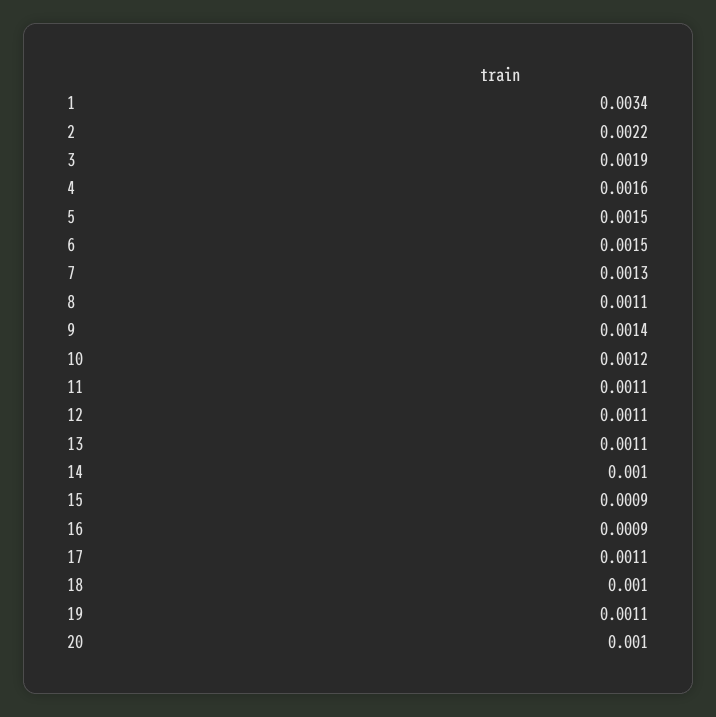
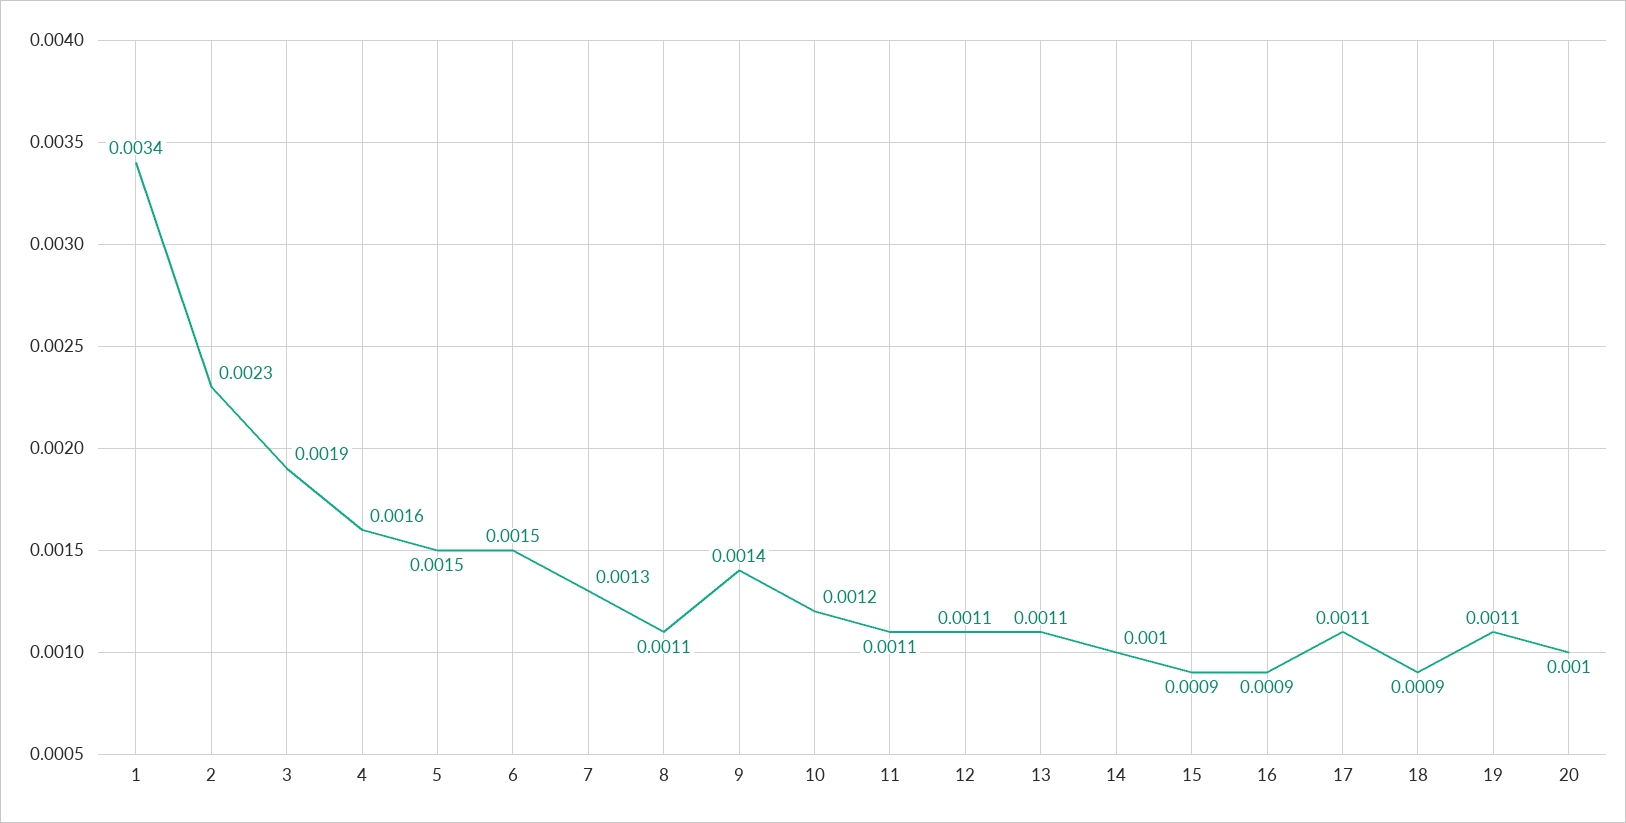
  {
    "1": 0.0034,
-   "2": 0.0022,
+   "2": 0.0023,
    "3": 0.0019,
    "4": 0.0016,
    "5": 0.0015,
    "6": 0.0015,
    "7": 0.0013,
    "8": 0.0011,
    "9": 0.0014,
    "10": 0.0012,
    "11": 0.0011,
    "12": 0.0011,
    "13": 0.0011,
    "14": 0.001,
    "15": 0.0009,
    "16": 0.0009,
    "17": 0.0011,
-   "18": 0.001,
+   "18": 0.0009,
    "19": 0.0011,
    "20": 0.001
  }

